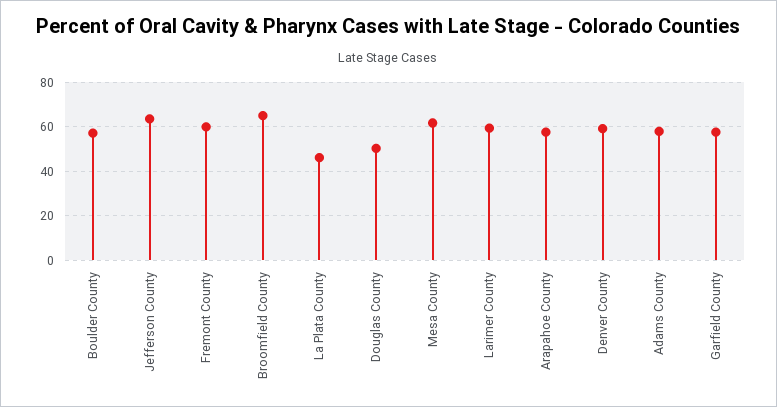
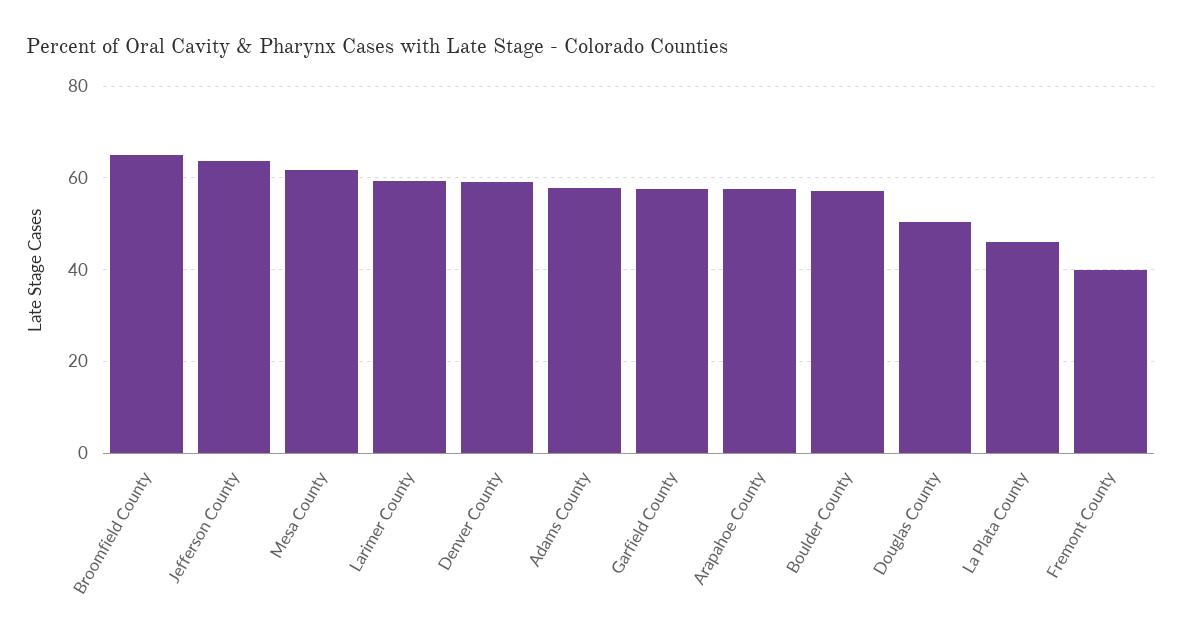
  {
    "Boulder County": 58,
    "Jefferson County": 64,
-   "Fremont County": 60,
+   "Fremont County": 40,
    "Broomfield County": 66,
    "La Plata County": 46,
    "Douglas County": 50,
    "Mesa County": 62,
    "Larimer County": 60,
    "Arapahoe County": 58,
    "Denver County": 60,
    "Adams County": 58,
    "Garfield County": 58
  }

